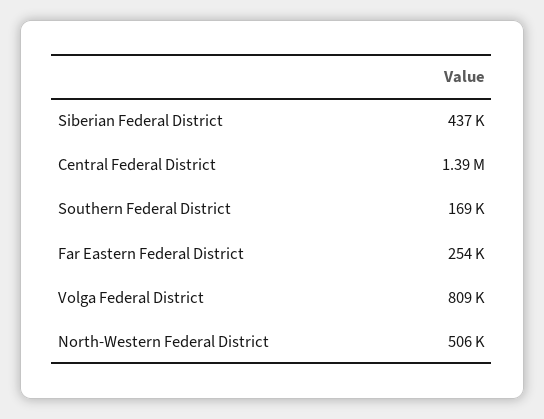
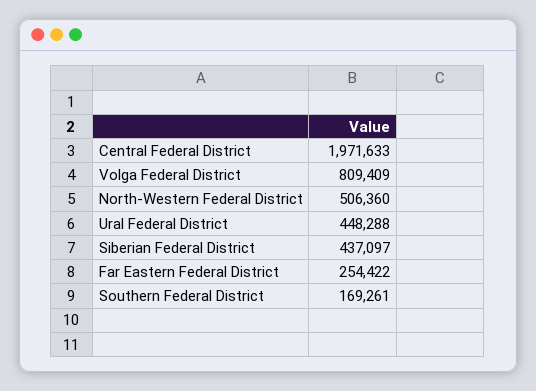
  {
    "Siberian Federal District": 437097,
-   "Central Federal District": 1390000,
+   "Central Federal District": 1971633,
    "Southern Federal District": 169261,
    "Far Eastern Federal District": 254422,
    "Volga Federal District": 809409,
-   "North-Western Federal District": 506360
+   "North-Western Federal District": 506360,
+   "Ural Federal District": 448288
  }

